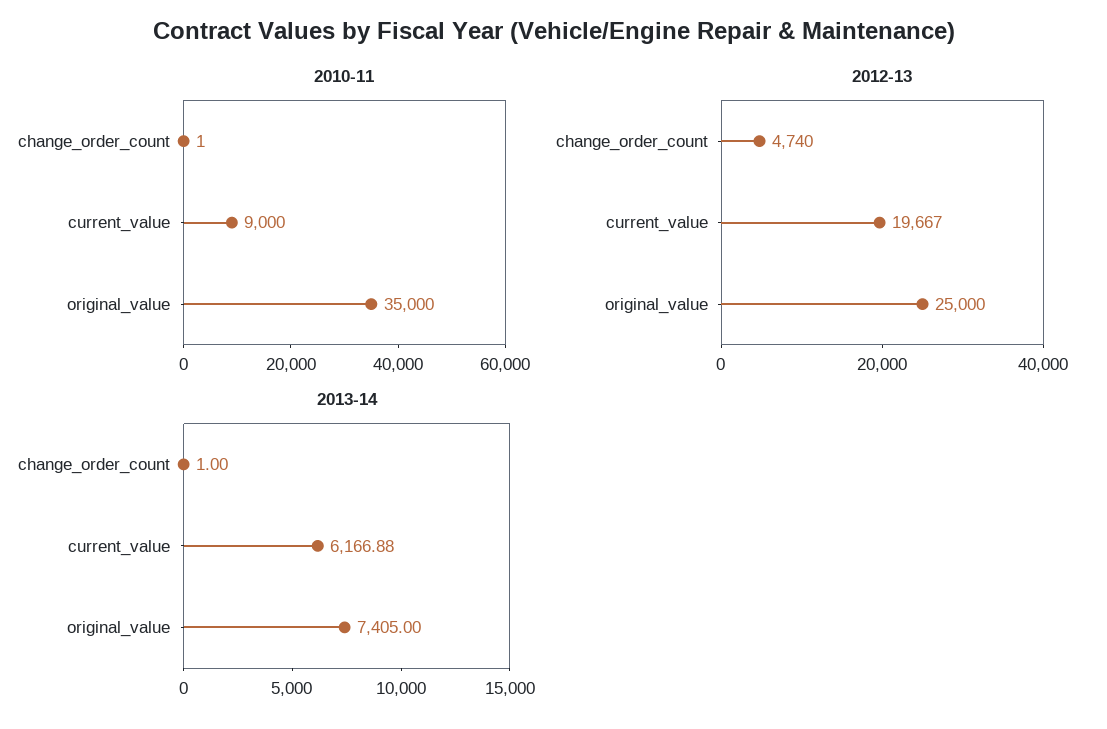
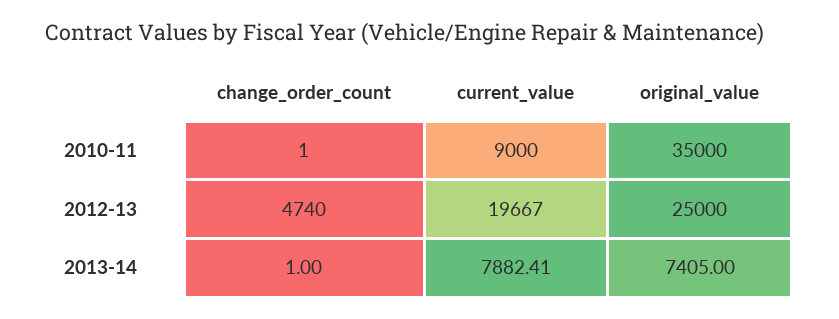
  {
    "2010-11": {
      "change_order_count": 1,
      "current_value": 9000,
      "original_value": 35000
    },
    "2012-13": {
      "change_order_count": 4740,
      "current_value": 19667,
      "original_value": 25000
    },
    "2013-14": {
      "change_order_count": 1,
-     "current_value": 6166.88,
+     "current_value": 7882.41,
      "original_value": 7405
    }
  }

